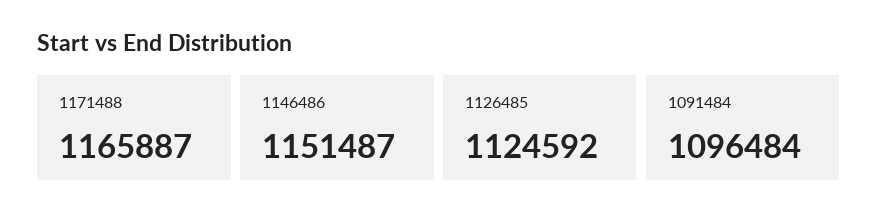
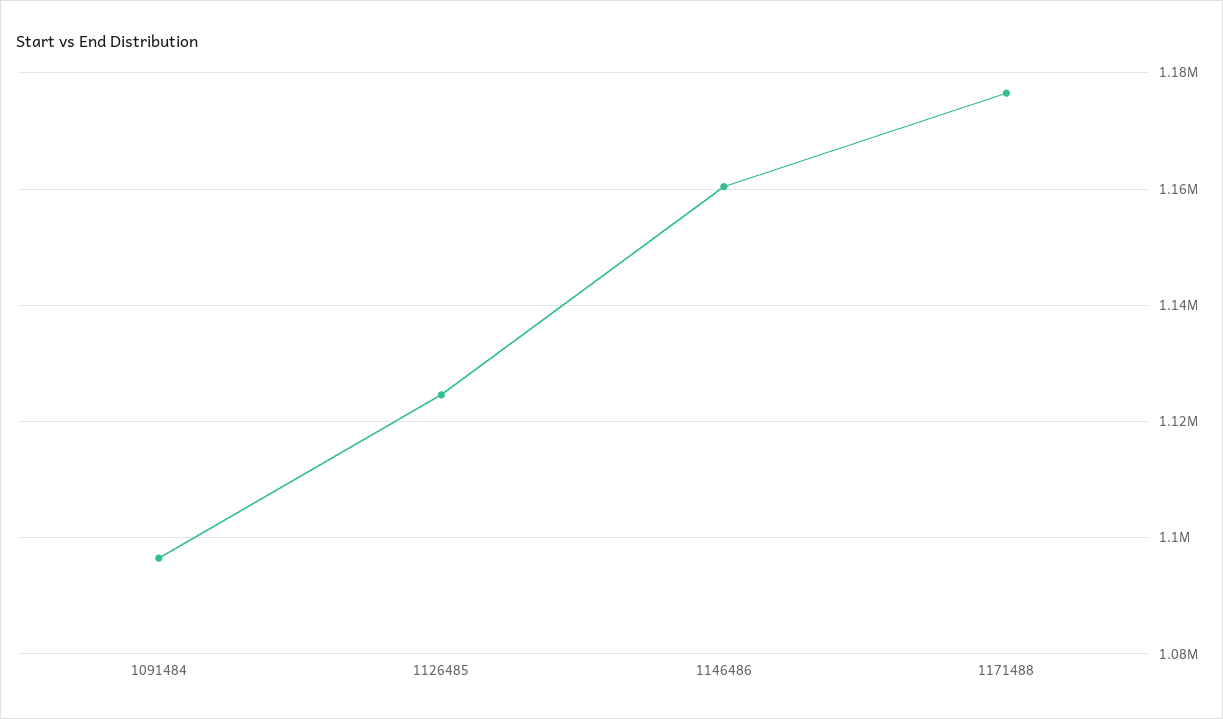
  {
-   "1171488": 1165887,
+   "1171488": 1176000,
-   "1146486": 1151487,
+   "1146486": 1160000,
    "1126485": 1124592,
    "1091484": 1096484
  }

